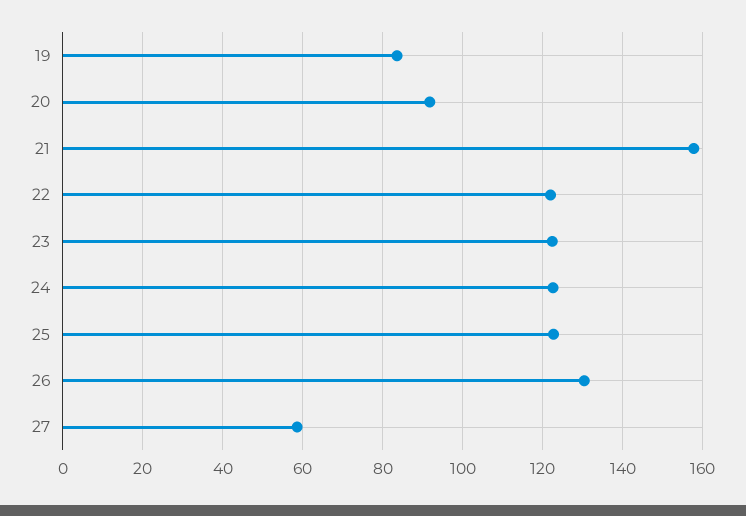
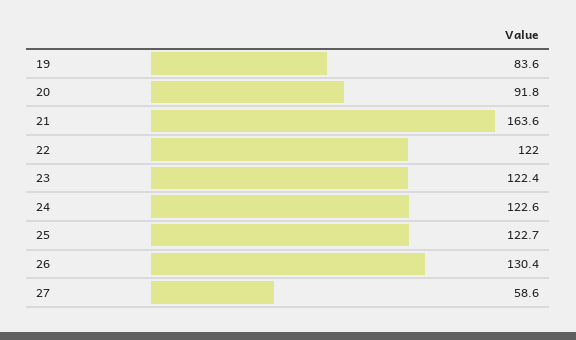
  {
    "19": 83.6,
    "20": 91.8,
-   "21": 158,
+   "21": 163.6,
    "22": 122,
    "23": 122.4,
    "24": 122.6,
    "25": 122.7,
    "26": 130.4,
    "27": 58.6
  }

